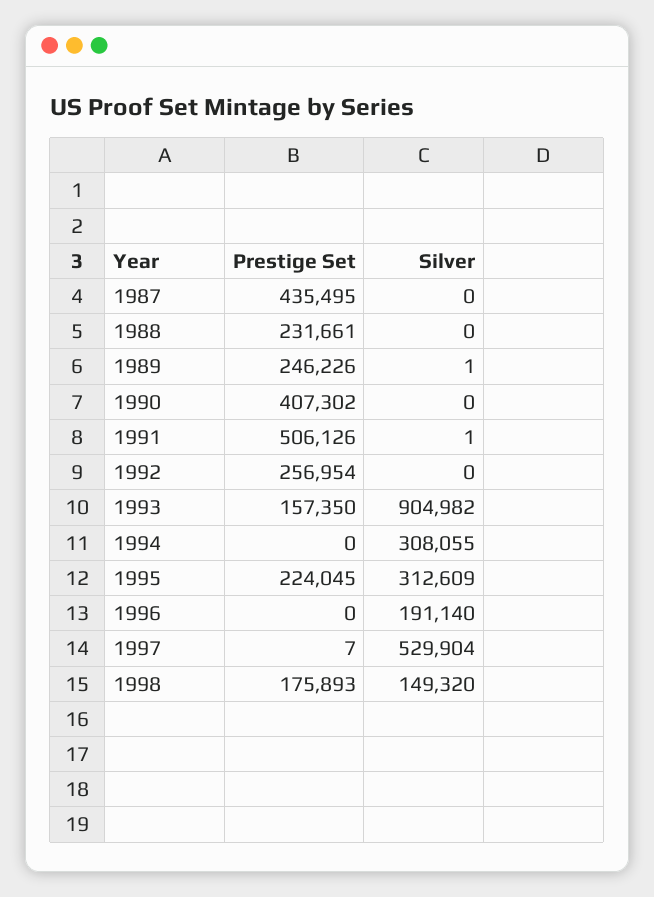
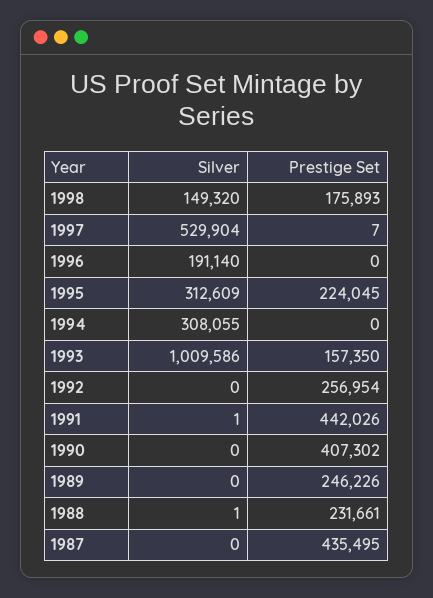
  {
    "Prestige Set": {
      "1987": 435495,
      "1988": 231661,
      "1989": 246226,
      "1990": 407302,
-     "1991": 506126,
+     "1991": 442026,
      "1992": 256954,
      "1993": 157350,
      "1994": 0,
      "1995": 224045,
      "1996": 0,
      "1997": 7,
      "1998": 175893
    },
    "Silver": {
      "1987": 0,
-     "1988": 0,
+     "1988": 1,
-     "1989": 1,
+     "1989": 0,
      "1990": 0,
      "1991": 1,
      "1992": 0,
-     "1993": 904982,
+     "1993": 1009586,
      "1994": 308055,
      "1995": 312609,
      "1996": 191140,
      "1997": 529904,
      "1998": 149320
    }
  }

